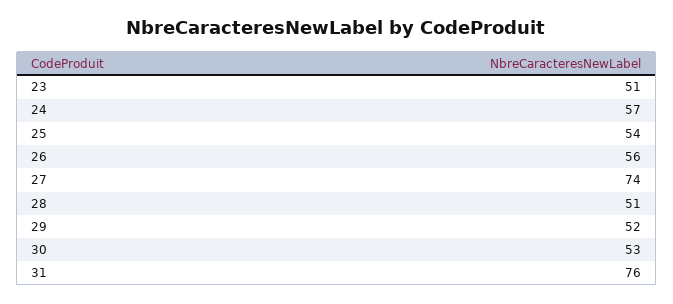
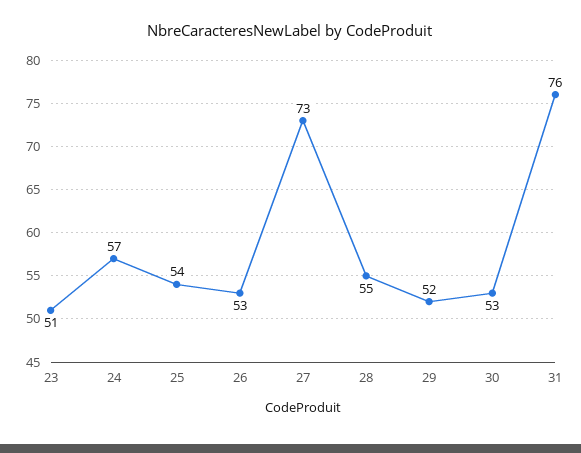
  {
    "23": 51,
    "24": 57,
    "25": 54,
-   "26": 56,
+   "26": 53,
-   "27": 74,
+   "27": 73,
-   "28": 51,
+   "28": 55,
    "29": 52,
    "30": 53,
    "31": 76
  }

